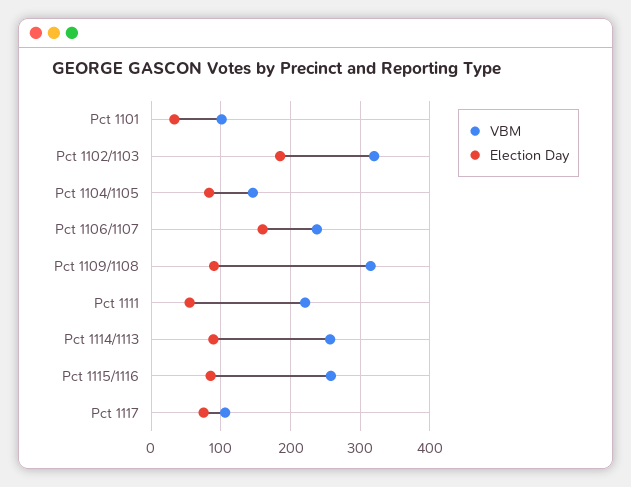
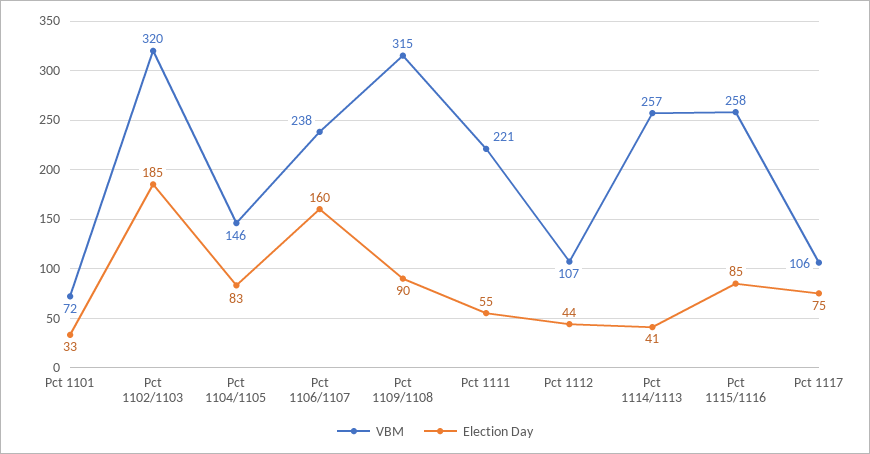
  {
    "VBM": {
-     "Pct 1101": 100,
+     "Pct 1101": 72,
      "Pct 1102/1103": 320,
      "Pct 1104/1105": 146,
      "Pct 1106/1107": 238,
      "Pct 1109/1108": 315,
      "Pct 1111": 221,
      "Pct 1114/1113": 257,
      "Pct 1115/1116": 258,
-     "Pct 1117": 106
+     "Pct 1117": 106,
+     "Pct 1112": 107
    },
    "Election Day": {
      "Pct 1101": 33,
      "Pct 1102/1103": 185,
      "Pct 1104/1105": 83,
      "Pct 1106/1107": 160,
      "Pct 1109/1108": 90,
      "Pct 1111": 55,
-     "Pct 1114/1113": 90,
+     "Pct 1114/1113": 41,
      "Pct 1115/1116": 85,
-     "Pct 1117": 75
+     "Pct 1117": 75,
+     "Pct 1112": 44
    }
  }

